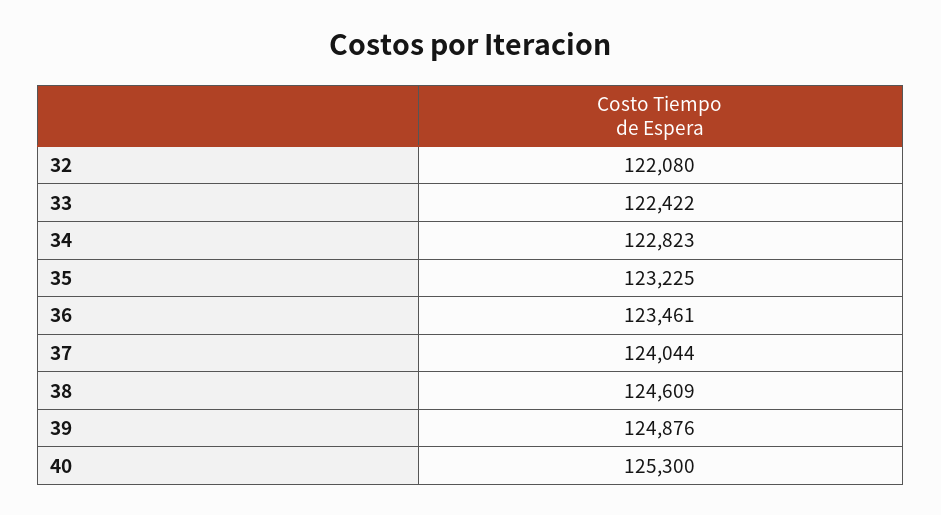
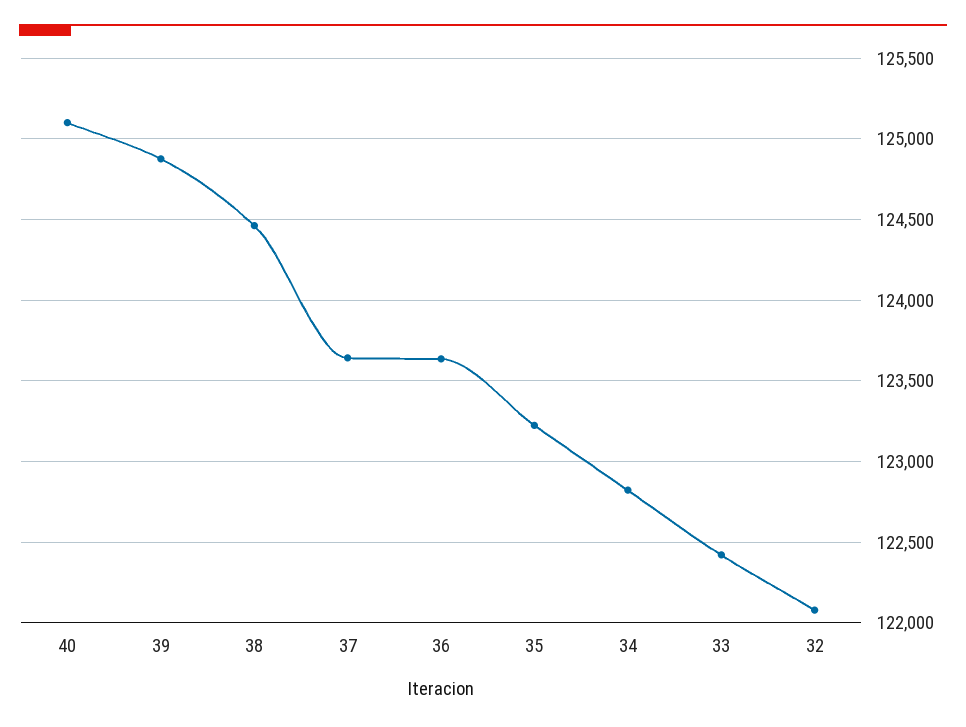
  {
    "32": 122080,
    "33": 122422,
    "34": 122823,
    "35": 123225,
-   "36": 123461,
+   "36": 123650,
-   "37": 124044,
+   "37": 123650,
-   "38": 124609,
+   "38": 124450,
    "39": 124876,
-   "40": 125300
+   "40": 125100
  }

